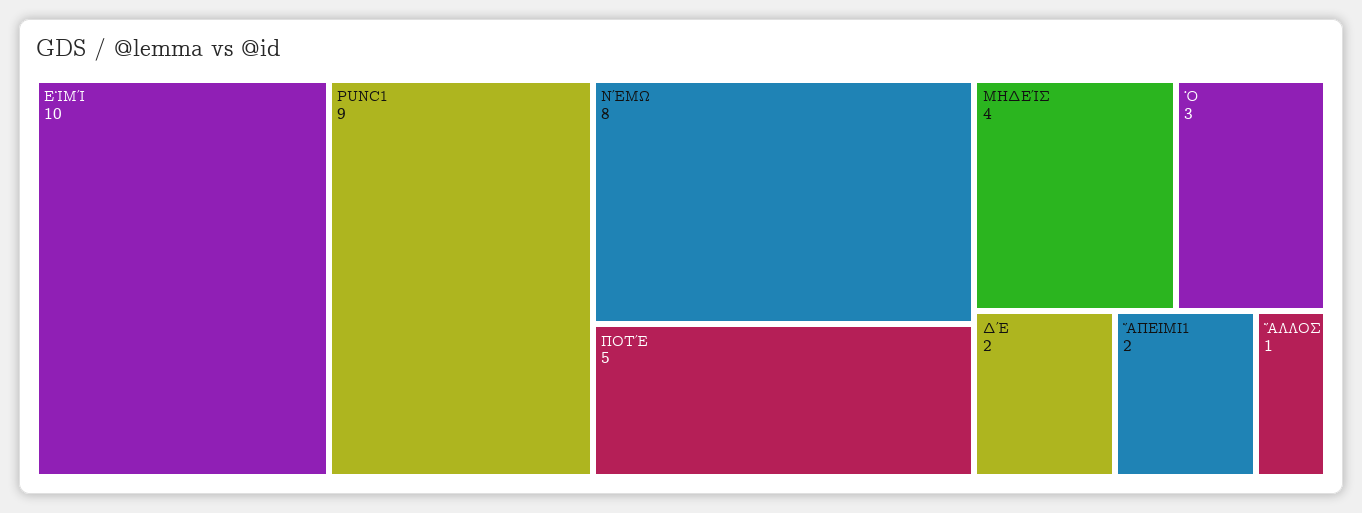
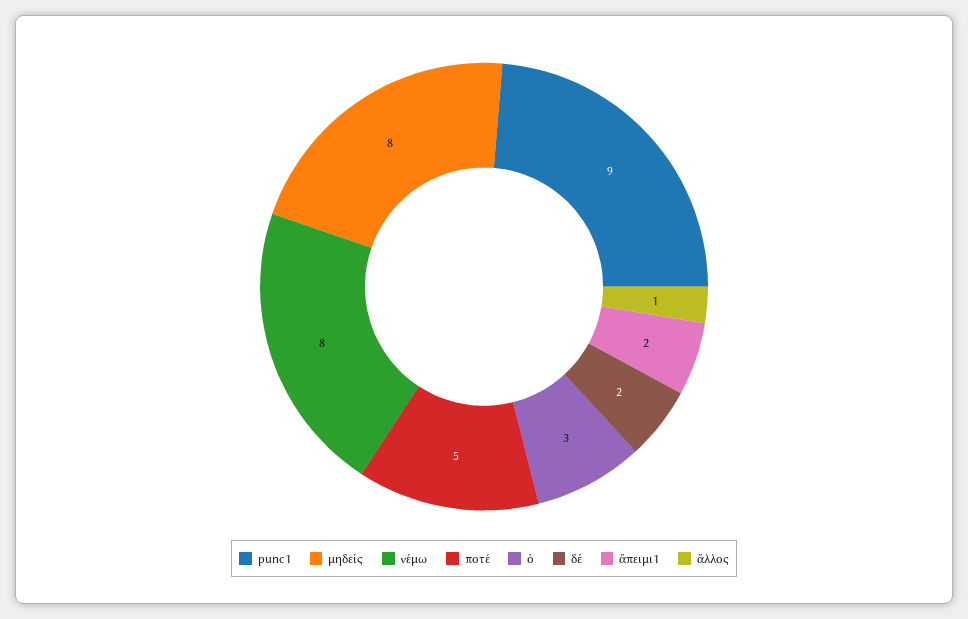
  {
-   "ΕἸΜΊ": 10,
    "PUNC1": 9,
    "ΝΈΜΩ": 8,
    "ΠΟΤΈ": 5,
-   "ΜΗΔΕΊΣ": 4,
+   "ΜΗΔΕΊΣ": 8,
    "Ὁ": 3,
    "ΔΈ": 2,
    "ἌΠΕΙΜΙ1": 2,
    "ἌΛΛΟΣ": 1
  }

